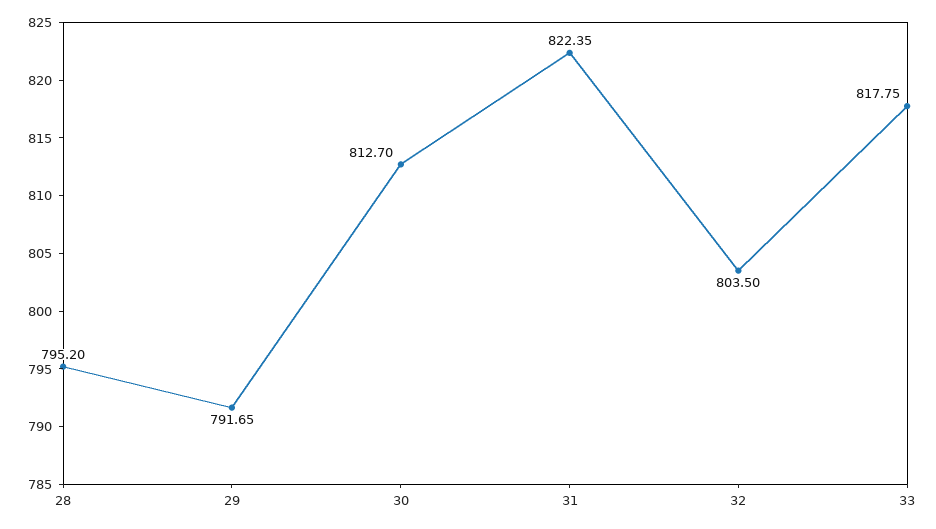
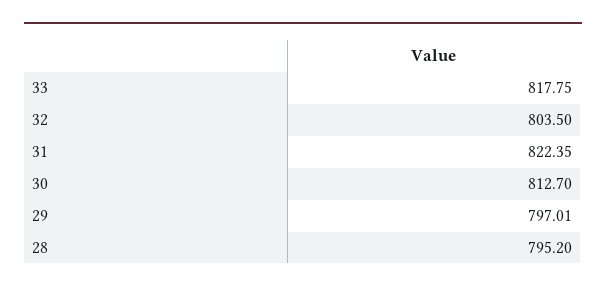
  {
    "28": 795.2,
-   "29": 791.65,
+   "29": 797.01,
    "30": 812.7,
    "31": 822.35,
    "32": 803.5,
    "33": 817.75
  }

